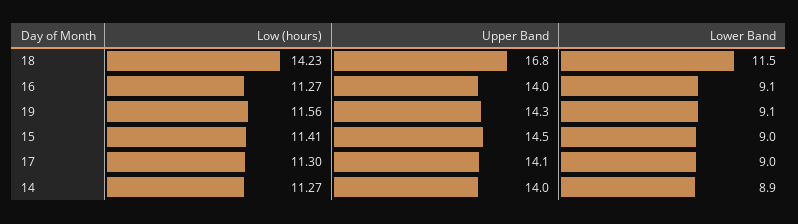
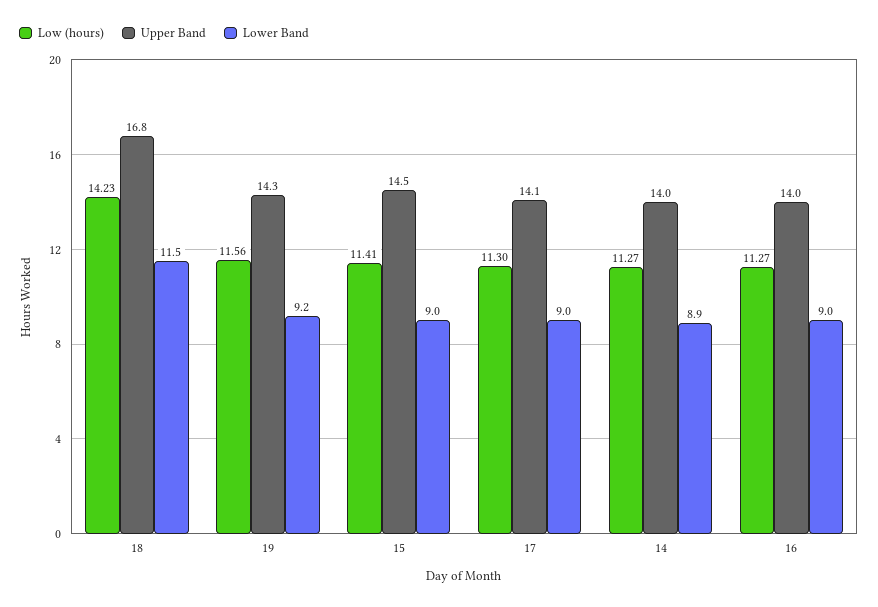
  {
    "Low (hours)": {
      "18": 14.23,
      "16": 11.27,
      "19": 11.56,
      "15": 11.41,
      "17": 11.3,
      "14": 11.27
    },
    "Upper Band": {
      "18": 16.8,
      "16": 14,
      "19": 14.3,
      "15": 14.5,
      "17": 14.1,
      "14": 14
    },
    "Lower Band": {
      "18": 11.5,
-     "16": 9.1,
+     "16": 9,
-     "19": 9.1,
+     "19": 9.2,
      "15": 9,
      "17": 9,
      "14": 8.9
    }
  }

